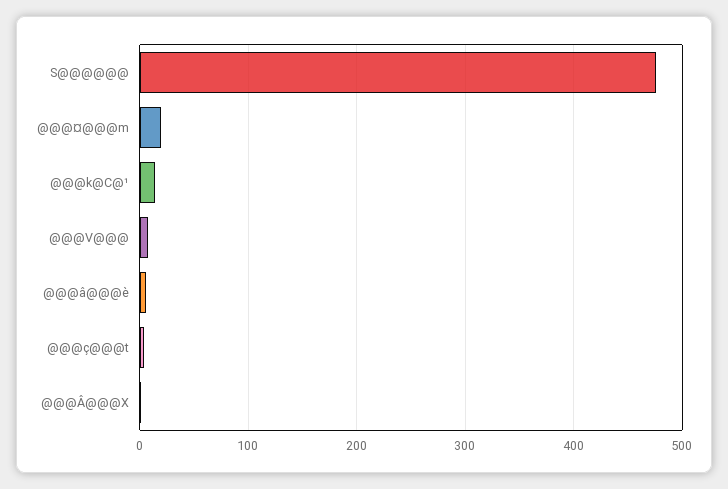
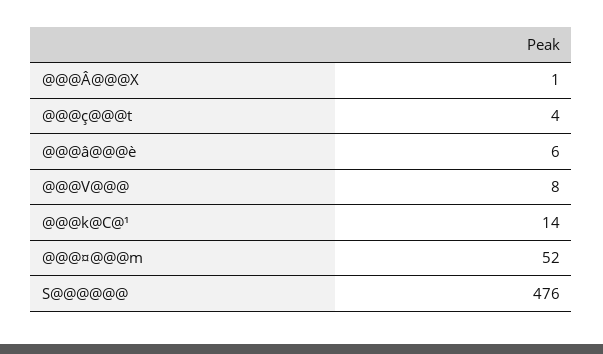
  {
    "S@@@@@@": 476,
-   "@@@¤@@@m": 20,
+   "@@@¤@@@m": 52,
    "@@@k@C@¹": 14,
    "@@@V@@@": 8,
    "@@@â@@@è": 6,
    "@@@ç@@@t": 4,
    "@@@Â@@@X": 1
  }

